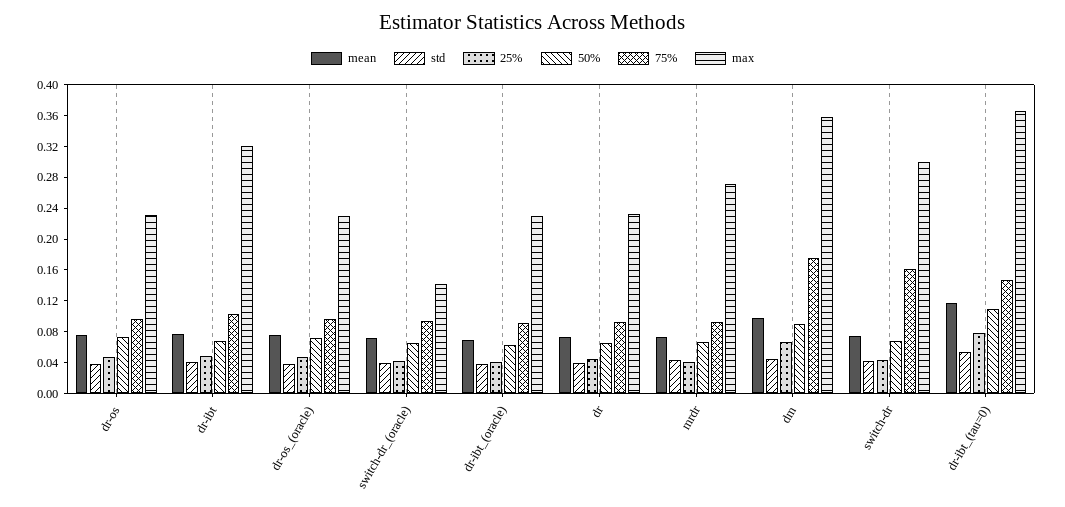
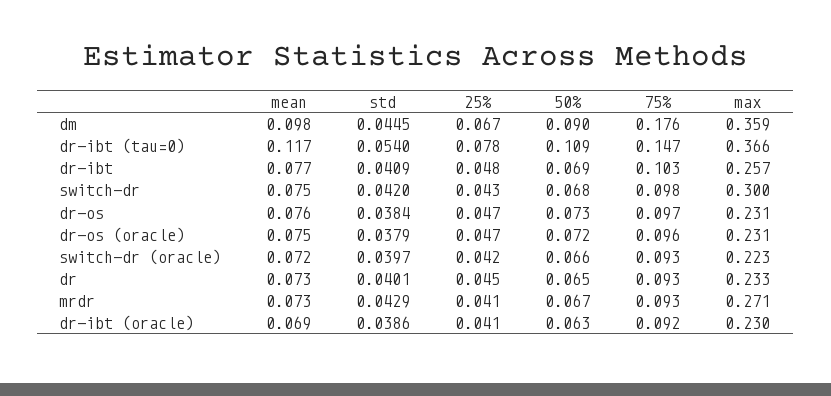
  {
    "mean": {
      "dr-os": 0.076,
      "dr-ibt": 0.077,
      "dr-os_(oracle)": 0.075,
      "switch-dr_(oracle)": 0.072,
      "dr-ibt_(oracle)": 0.069,
      "dr": 0.073,
      "mrdr": 0.073,
      "dm": 0.098,
      "switch-dr": 0.075,
      "dr-ibt_(tau=0)": 0.117
    },
    "std": {
      "dr-os": 0.0384,
      "dr-ibt": 0.0409,
      "dr-os_(oracle)": 0.0379,
      "switch-dr_(oracle)": 0.0397,
      "dr-ibt_(oracle)": 0.0386,
      "dr": 0.0401,
      "mrdr": 0.0429,
      "dm": 0.0445,
      "switch-dr": 0.042,
      "dr-ibt_(tau=0)": 0.054
    },
    "25%": {
      "dr-os": 0.047,
      "dr-ibt": 0.048,
      "dr-os_(oracle)": 0.047,
      "switch-dr_(oracle)": 0.042,
      "dr-ibt_(oracle)": 0.041,
      "dr": 0.045,
      "mrdr": 0.041,
      "dm": 0.067,
      "switch-dr": 0.043,
      "dr-ibt_(tau=0)": 0.078
    },
    "50%": {
      "dr-os": 0.073,
      "dr-ibt": 0.069,
      "dr-os_(oracle)": 0.072,
      "switch-dr_(oracle)": 0.066,
      "dr-ibt_(oracle)": 0.063,
      "dr": 0.065,
      "mrdr": 0.067,
      "dm": 0.09,
      "switch-dr": 0.068,
      "dr-ibt_(tau=0)": 0.109
    },
    "75%": {
      "dr-os": 0.097,
      "dr-ibt": 0.103,
      "dr-os_(oracle)": 0.096,
      "switch-dr_(oracle)": 0.093,
      "dr-ibt_(oracle)": 0.092,
      "dr": 0.093,
      "mrdr": 0.093,
      "dm": 0.176,
-     "switch-dr": 0.16,
+     "switch-dr": 0.098,
      "dr-ibt_(tau=0)": 0.147
    },
    "max": {
      "dr-os": 0.231,
-     "dr-ibt": 0.32,
+     "dr-ibt": 0.257,
      "dr-os_(oracle)": 0.231,
-     "switch-dr_(oracle)": 0.14,
+     "switch-dr_(oracle)": 0.223,
      "dr-ibt_(oracle)": 0.23,
      "dr": 0.233,
      "mrdr": 0.271,
      "dm": 0.359,
      "switch-dr": 0.3,
      "dr-ibt_(tau=0)": 0.366
    }
  }

